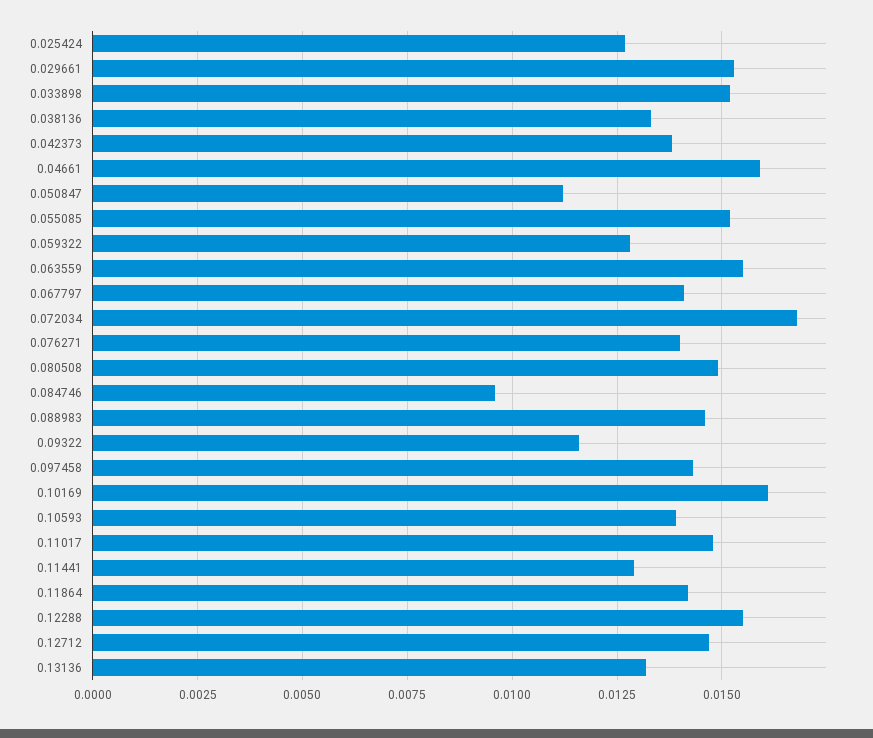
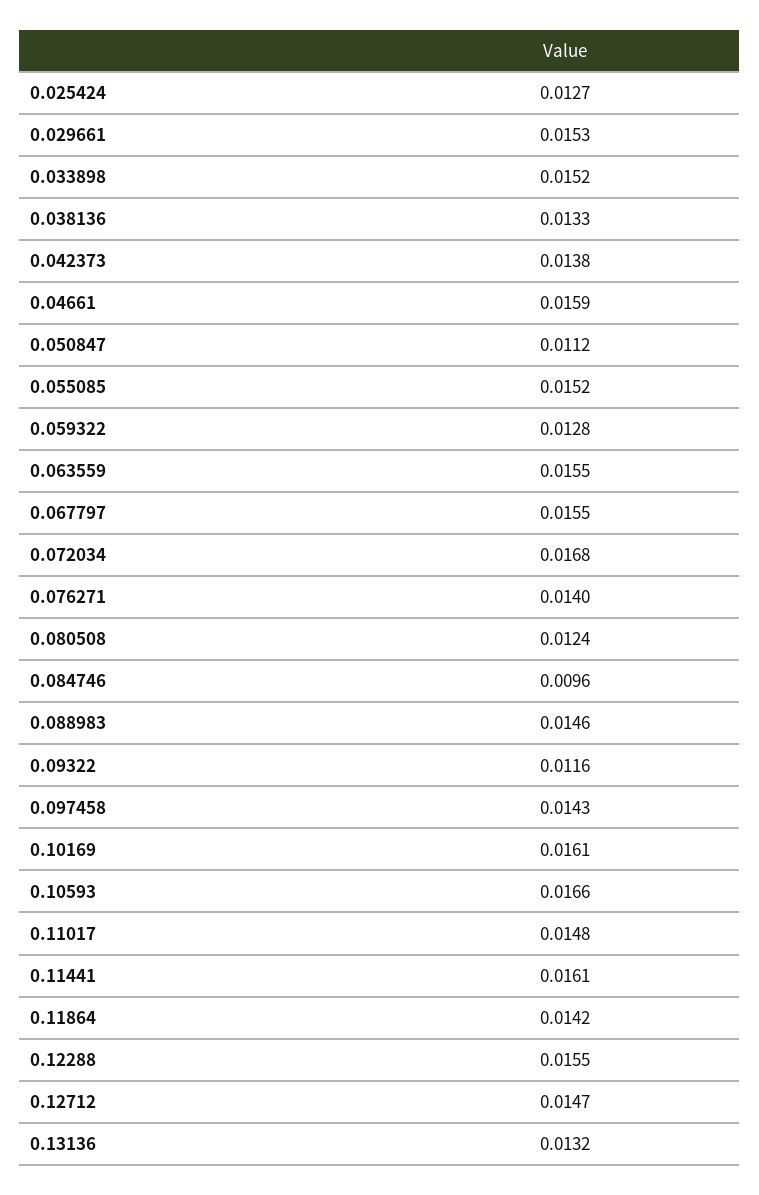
  {
    "0.025424": 0.0127,
    "0.029661": 0.0153,
    "0.033898": 0.0152,
    "0.038136": 0.0133,
    "0.042373": 0.0138,
    "0.04661": 0.0159,
    "0.050847": 0.0112,
    "0.055085": 0.0152,
    "0.059322": 0.0128,
    "0.063559": 0.0155,
-   "0.067797": 0.014,
+   "0.067797": 0.0155,
    "0.072034": 0.0168,
    "0.076271": 0.014,
-   "0.080508": 0.015,
+   "0.080508": 0.0124,
    "0.084746": 0.0096,
    "0.088983": 0.0146,
    "0.09322": 0.0116,
    "0.097458": 0.0143,
    "0.10169": 0.0161,
-   "0.10593": 0.014,
+   "0.10593": 0.0166,
    "0.11017": 0.0148,
-   "0.11441": 0.013,
+   "0.11441": 0.0161,
    "0.11864": 0.0142,
    "0.12288": 0.0155,
    "0.12712": 0.0147,
    "0.13136": 0.0132
  }

